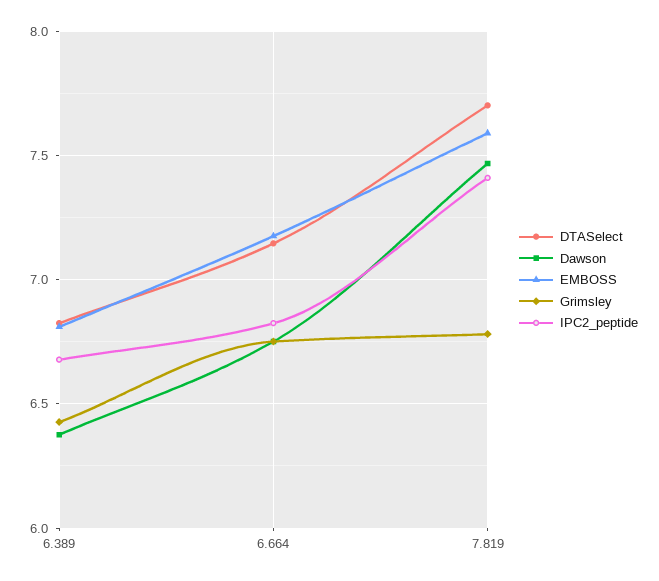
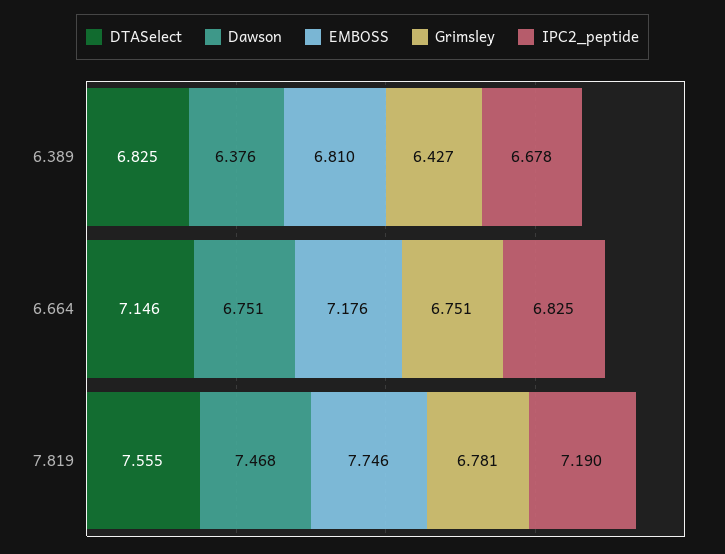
  {
    "DTASelect": {
      "6.389": 6.825,
      "6.664": 7.146,
-     "7.819": 7.7
+     "7.819": 7.555
    },
    "Dawson": {
      "6.389": 6.376,
      "6.664": 6.751,
      "7.819": 7.468
    },
    "EMBOSS": {
      "6.389": 6.81,
      "6.664": 7.176,
-     "7.819": 7.6
+     "7.819": 7.746
    },
    "Grimsley": {
      "6.389": 6.427,
      "6.664": 6.751,
      "7.819": 6.781
    },
    "IPC2_peptide": {
      "6.389": 6.678,
      "6.664": 6.825,
-     "7.819": 7.4
+     "7.819": 7.19
    }
  }

